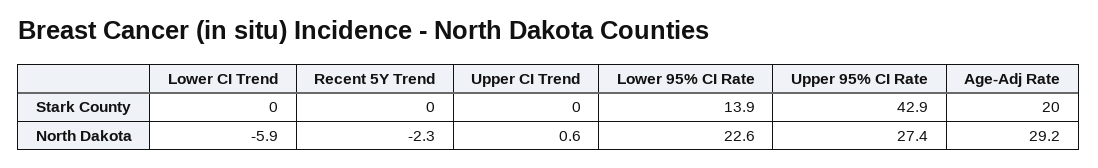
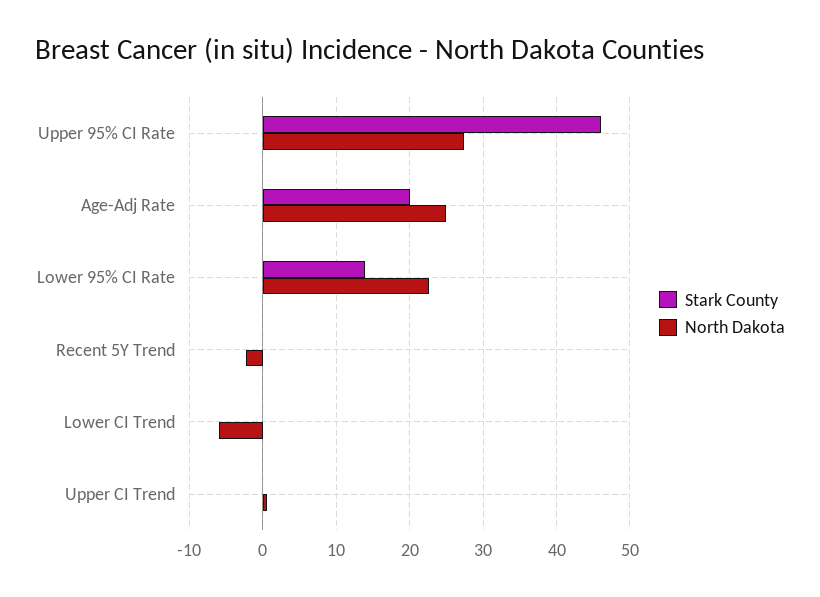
  {
    "Stark County": {
      "Lower CI Trend": 0,
      "Recent 5Y Trend": 0,
      "Upper CI Trend": 0,
      "Lower 95% CI Rate": 13.9,
-     "Upper 95% CI Rate": 42.9,
+     "Upper 95% CI Rate": 46,
      "Age-Adj Rate": 20
    },
    "North Dakota": {
      "Lower CI Trend": -5.9,
      "Recent 5Y Trend": -2.3,
      "Upper CI Trend": 0.6,
      "Lower 95% CI Rate": 22.6,
      "Upper 95% CI Rate": 27.4,
-     "Age-Adj Rate": 29.2
+     "Age-Adj Rate": 25
    }
  }

